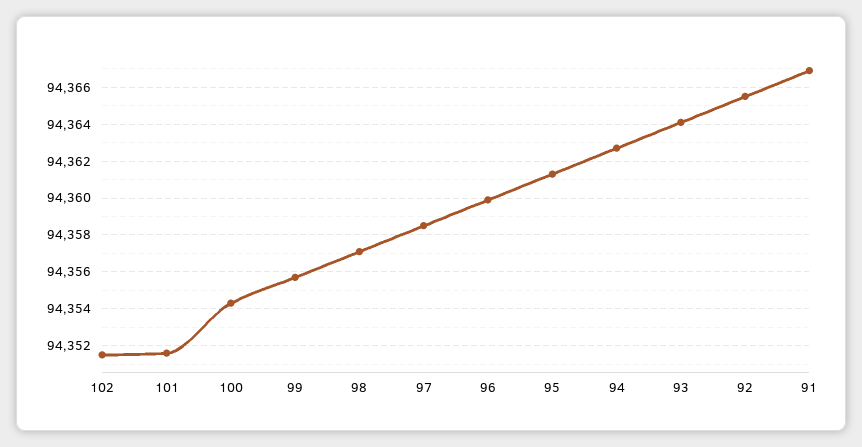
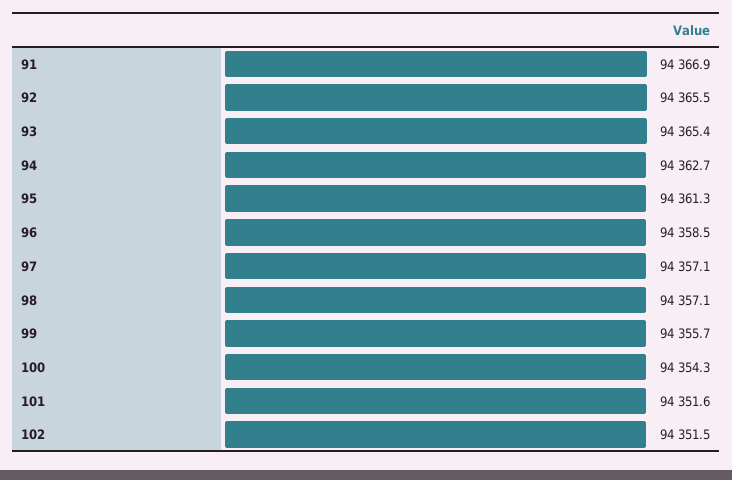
  {
    "102": 94351.5,
    "101": 94351.6,
    "100": 94354.3,
    "99": 94355.7,
    "98": 94357.1,
-   "97": 94358.5,
+   "97": 94357.1,
-   "96": 94360,
+   "96": 94358.5,
    "95": 94361.3,
    "94": 94362.7,
-   "93": 94364,
+   "93": 94365.4,
    "92": 94365.5,
    "91": 94366.9
  }

